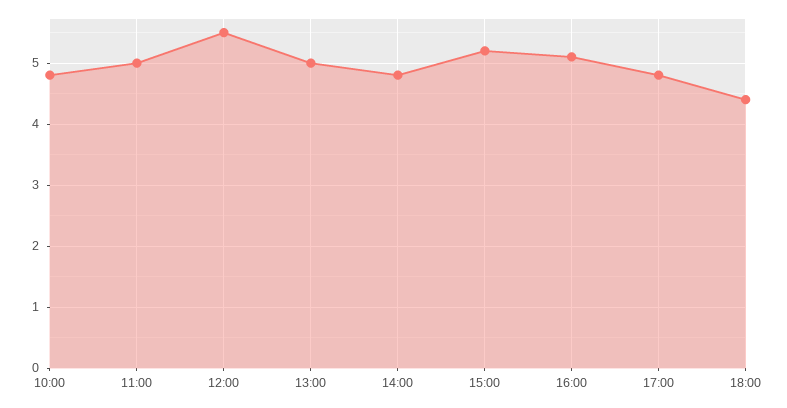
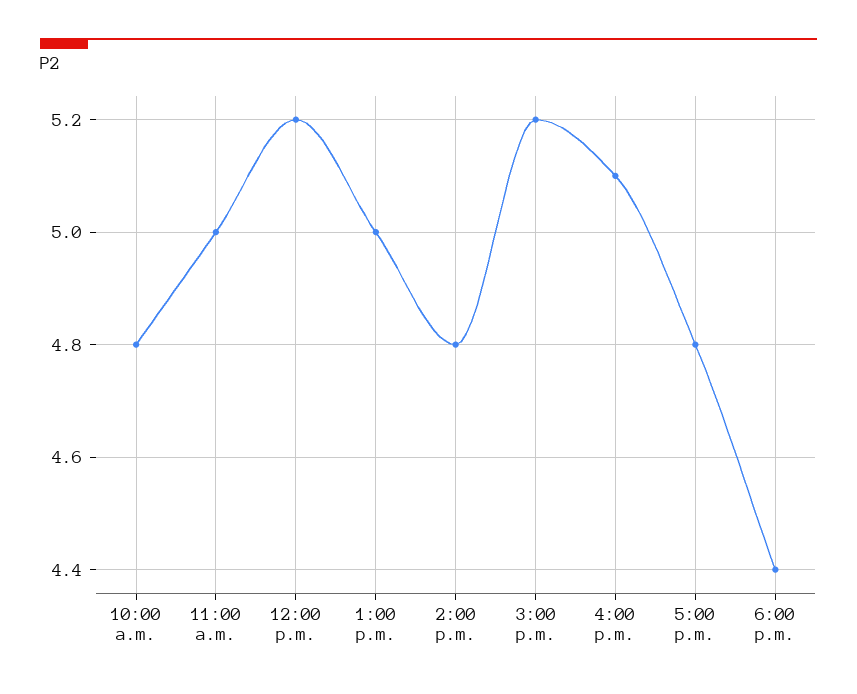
  {
    "10:00": 4.8,
    "11:00": 5,
-   "12:00": 5.5,
+   "12:00": 5.2,
    "13:00": 5,
    "14:00": 4.8,
    "15:00": 5.2,
    "16:00": 5.1,
    "17:00": 4.8,
    "18:00": 4.4
  }

